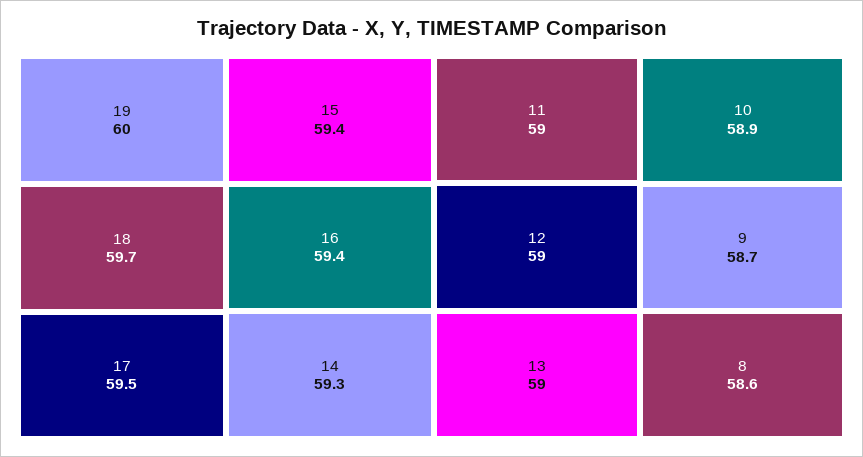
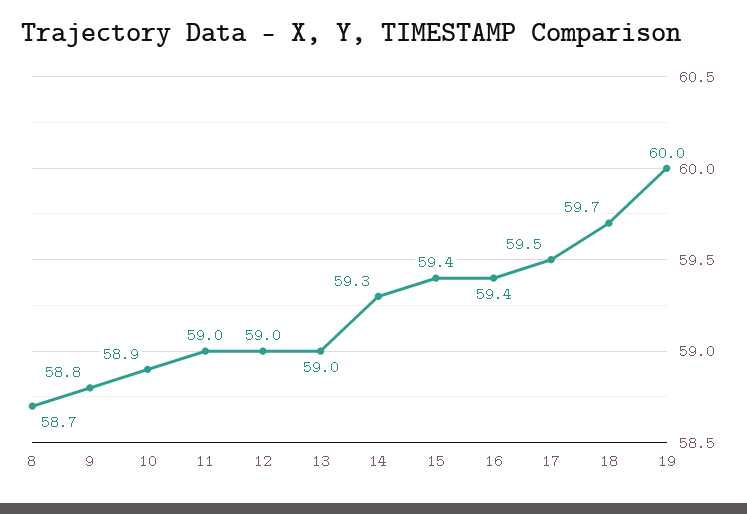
  {
    "19": 60,
    "18": 59.7,
    "17": 59.5,
    "15": 59.4,
    "16": 59.4,
    "14": 59.3,
    "11": 59,
    "12": 59,
    "13": 59,
    "10": 58.9,
-   "9": 58.7,
+   "9": 58.8,
-   "8": 58.6
+   "8": 58.7
  }

